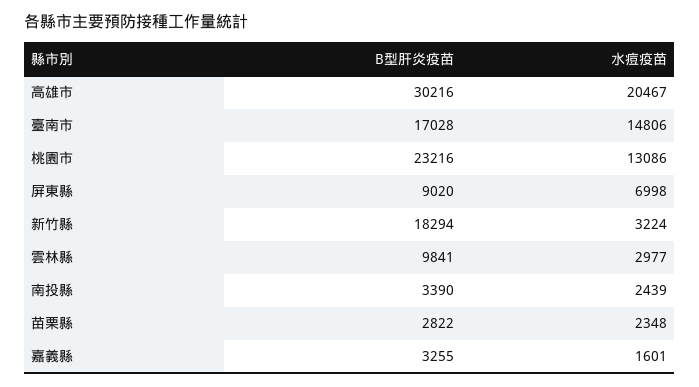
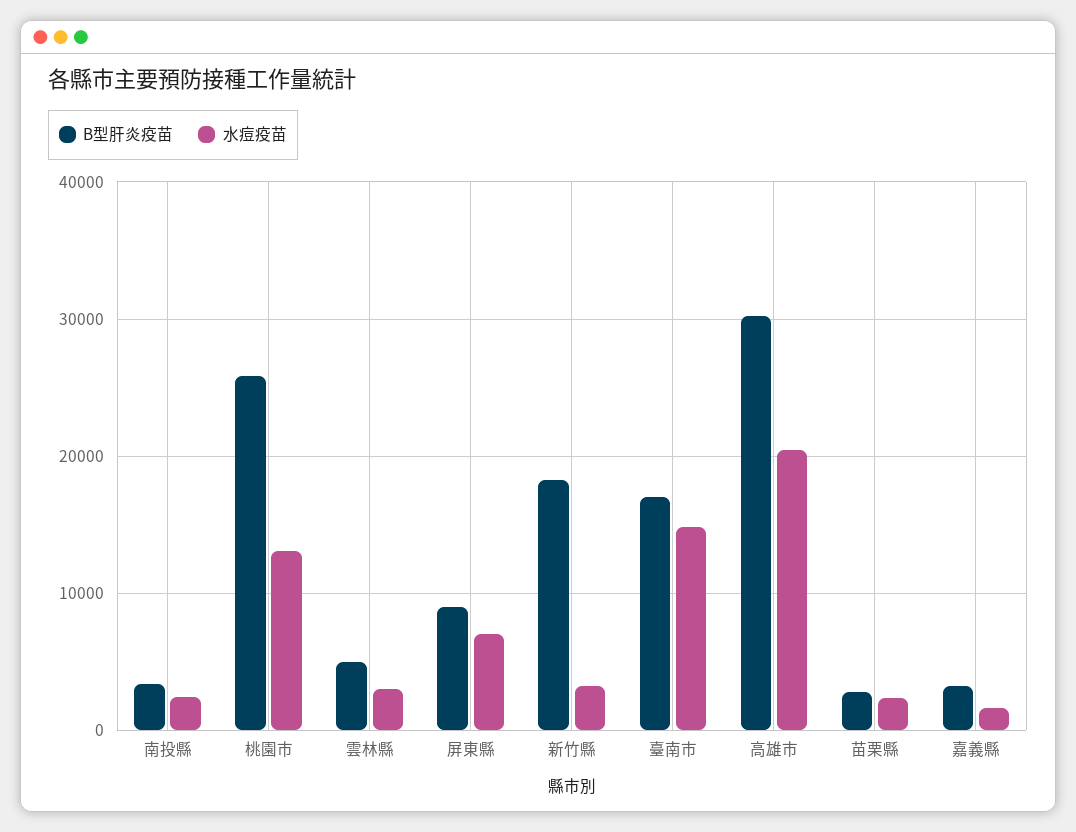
  {
    "B型肝炎疫苗": {
      "高雄市": 30216,
      "臺南市": 17028,
-     "桃園市": 23216,
+     "桃園市": 26000,
      "屏東縣": 9020,
      "新竹縣": 18294,
-     "雲林縣": 9841,
+     "雲林縣": 5000,
      "南投縣": 3390,
      "苗栗縣": 2822,
      "嘉義縣": 3255
    },
    "水痘疫苗": {
      "高雄市": 20467,
      "臺南市": 14806,
      "桃園市": 13086,
      "屏東縣": 6998,
      "新竹縣": 3224,
      "雲林縣": 2977,
      "南投縣": 2439,
      "苗栗縣": 2348,
      "嘉義縣": 1601
    }
  }

